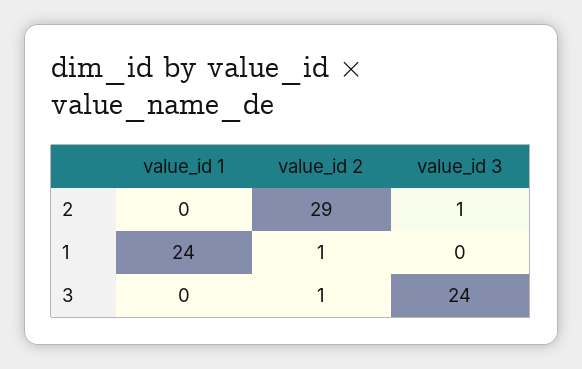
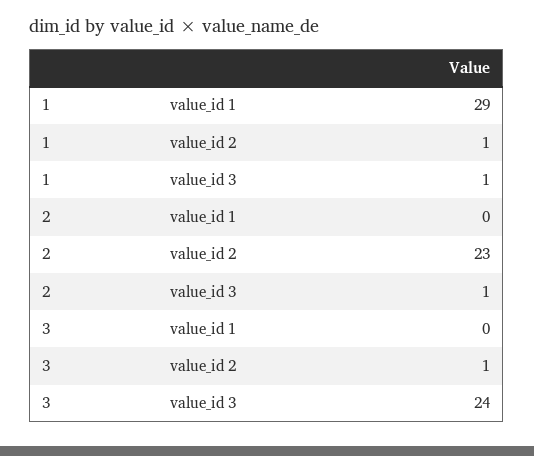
  {
    "value_id 1": {
      "2": 0,
-     "1": 24,
+     "1": 29,
      "3": 0
    },
    "value_id 2": {
-     "2": 29,
+     "2": 23,
      "1": 1,
      "3": 1
    },
    "value_id 3": {
      "2": 1,
-     "1": 0,
+     "1": 1,
      "3": 24
    }
  }

